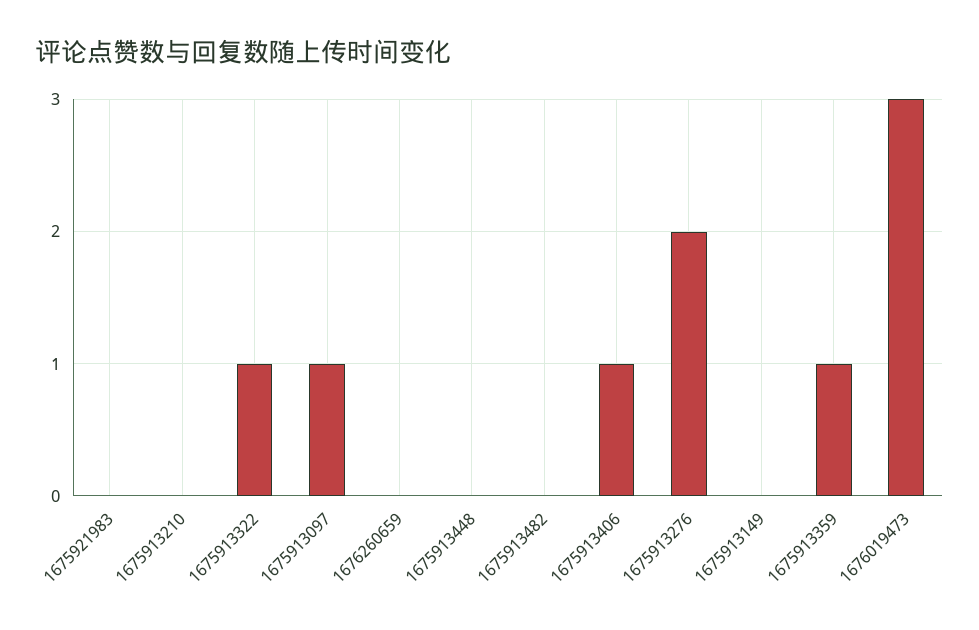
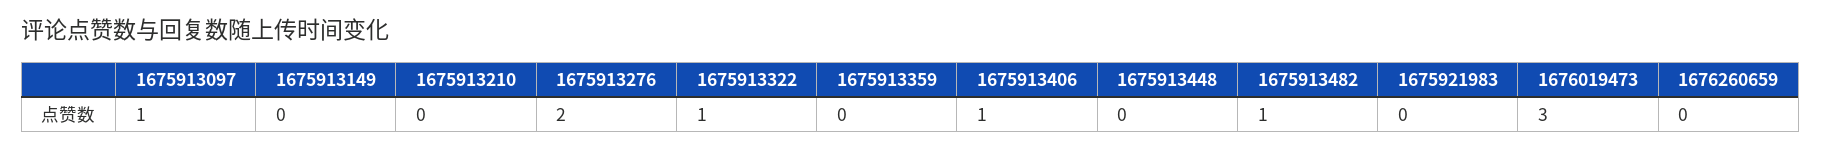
  {
    "1675921983": 0,
    "1675913210": 0,
    "1675913322": 1,
    "1675913097": 1,
    "1676260659": 0,
    "1675913448": 0,
-   "1675913482": 0,
+   "1675913482": 1,
    "1675913406": 1,
    "1675913276": 2,
    "1675913149": 0,
-   "1675913359": 1,
+   "1675913359": 0,
    "1676019473": 3
  }

